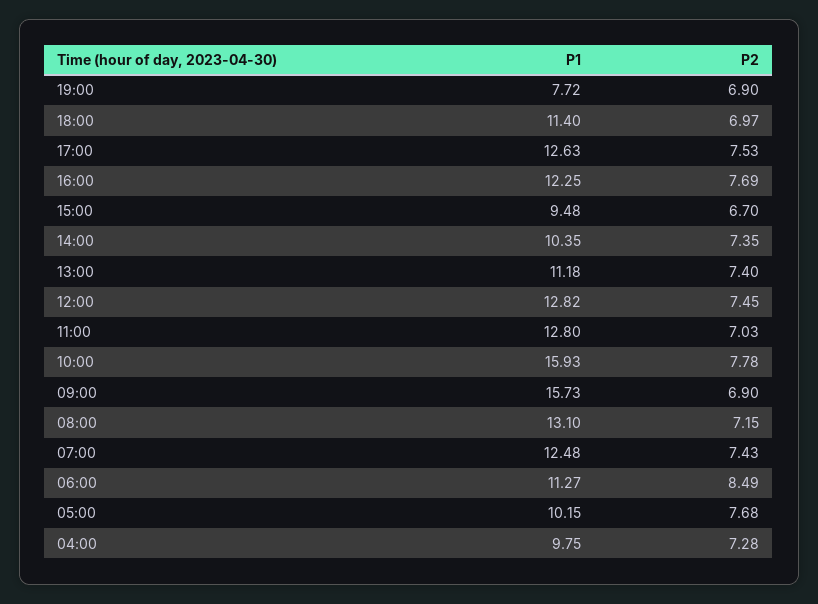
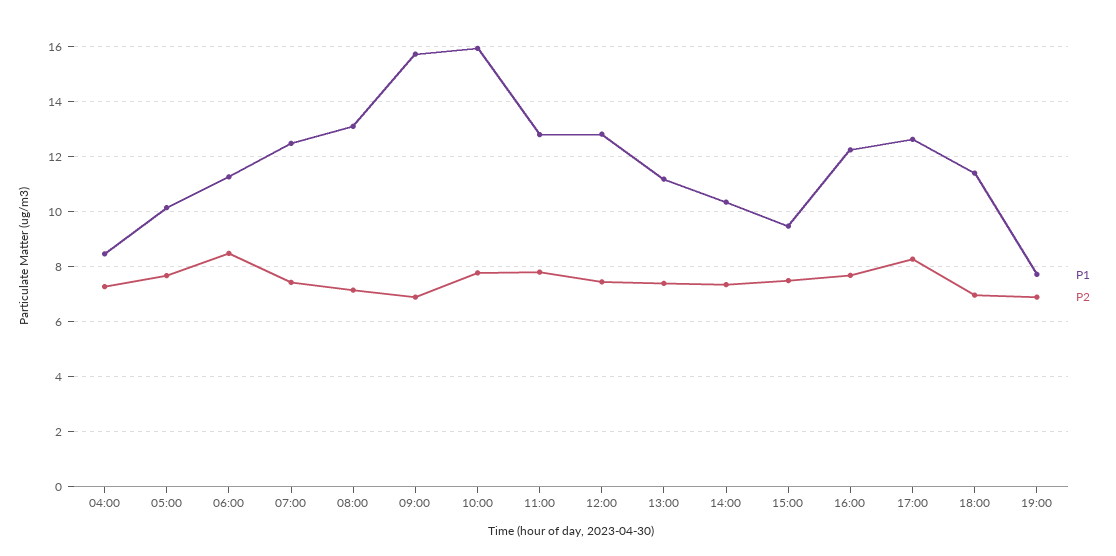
  {
    "P1": {
      "19:00": 7.72,
      "18:00": 11.4,
      "17:00": 12.63,
      "16:00": 12.25,
      "15:00": 9.48,
      "14:00": 10.35,
      "13:00": 11.18,
      "12:00": 12.82,
      "11:00": 12.8,
      "10:00": 15.93,
      "09:00": 15.73,
      "08:00": 13.1,
      "07:00": 12.48,
      "06:00": 11.27,
      "05:00": 10.15,
-     "04:00": 9.75
+     "04:00": 8.5
    },
    "P2": {
      "19:00": 6.9,
      "18:00": 6.97,
-     "17:00": 7.53,
+     "17:00": 8.25,
      "16:00": 7.69,
-     "15:00": 6.7,
+     "15:00": 7.5,
      "14:00": 7.35,
      "13:00": 7.4,
      "12:00": 7.45,
-     "11:00": 7.03,
+     "11:00": 7.75,
      "10:00": 7.78,
      "09:00": 6.9,
      "08:00": 7.15,
      "07:00": 7.43,
      "06:00": 8.49,
      "05:00": 7.68,
      "04:00": 7.28
    }
  }

